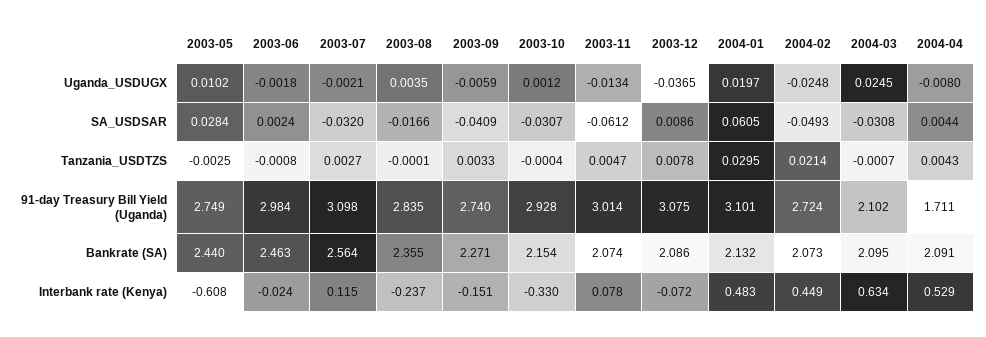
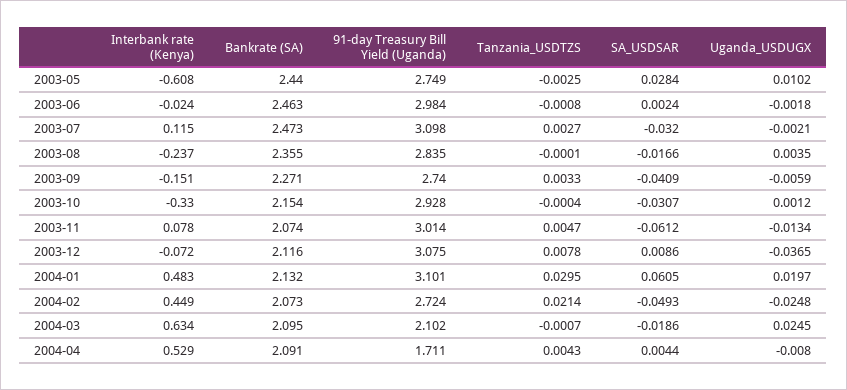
  {
    "2003-05": {
      "Uganda_USDUGX": 0.0102,
      "SA_USDSAR": 0.0284,
      "Tanzania_USDTZS": -0.0025,
      "91-day Treasury Bill Yield (Uganda)": 2.749,
      "Bankrate (SA)": 2.44,
      "Interbank rate (Kenya)": -0.608
    },
    "2003-06": {
      "Uganda_USDUGX": -0.0018,
      "SA_USDSAR": 0.0024,
      "Tanzania_USDTZS": -0.0008,
      "91-day Treasury Bill Yield (Uganda)": 2.984,
      "Bankrate (SA)": 2.463,
      "Interbank rate (Kenya)": -0.024
    },
    "2003-07": {
      "Uganda_USDUGX": -0.0021,
      "SA_USDSAR": -0.032,
      "Tanzania_USDTZS": 0.0027,
      "91-day Treasury Bill Yield (Uganda)": 3.098,
-     "Bankrate (SA)": 2.564,
+     "Bankrate (SA)": 2.473,
      "Interbank rate (Kenya)": 0.115
    },
    "2003-08": {
      "Uganda_USDUGX": 0.0035,
      "SA_USDSAR": -0.0166,
      "Tanzania_USDTZS": -0.0001,
      "91-day Treasury Bill Yield (Uganda)": 2.835,
      "Bankrate (SA)": 2.355,
      "Interbank rate (Kenya)": -0.237
    },
    "2003-09": {
      "Uganda_USDUGX": -0.0059,
      "SA_USDSAR": -0.0409,
      "Tanzania_USDTZS": 0.0033,
      "91-day Treasury Bill Yield (Uganda)": 2.74,
      "Bankrate (SA)": 2.271,
      "Interbank rate (Kenya)": -0.151
    },
    "2003-10": {
      "Uganda_USDUGX": 0.0012,
      "SA_USDSAR": -0.0307,
      "Tanzania_USDTZS": -0.0004,
      "91-day Treasury Bill Yield (Uganda)": 2.928,
      "Bankrate (SA)": 2.154,
      "Interbank rate (Kenya)": -0.33
    },
    "2003-11": {
      "Uganda_USDUGX": -0.0134,
      "SA_USDSAR": -0.0612,
      "Tanzania_USDTZS": 0.0047,
      "91-day Treasury Bill Yield (Uganda)": 3.014,
      "Bankrate (SA)": 2.074,
      "Interbank rate (Kenya)": 0.078
    },
    "2003-12": {
      "Uganda_USDUGX": -0.0365,
      "SA_USDSAR": 0.0086,
      "Tanzania_USDTZS": 0.0078,
      "91-day Treasury Bill Yield (Uganda)": 3.075,
-     "Bankrate (SA)": 2.086,
+     "Bankrate (SA)": 2.116,
      "Interbank rate (Kenya)": -0.072
    },
    "2004-01": {
      "Uganda_USDUGX": 0.0197,
      "SA_USDSAR": 0.0605,
      "Tanzania_USDTZS": 0.0295,
      "91-day Treasury Bill Yield (Uganda)": 3.101,
      "Bankrate (SA)": 2.132,
      "Interbank rate (Kenya)": 0.483
    },
    "2004-02": {
      "Uganda_USDUGX": -0.0248,
      "SA_USDSAR": -0.0493,
      "Tanzania_USDTZS": 0.0214,
      "91-day Treasury Bill Yield (Uganda)": 2.724,
      "Bankrate (SA)": 2.073,
      "Interbank rate (Kenya)": 0.449
    },
    "2004-03": {
      "Uganda_USDUGX": 0.0245,
-     "SA_USDSAR": -0.0308,
+     "SA_USDSAR": -0.0186,
      "Tanzania_USDTZS": -0.0007,
      "91-day Treasury Bill Yield (Uganda)": 2.102,
      "Bankrate (SA)": 2.095,
      "Interbank rate (Kenya)": 0.634
    },
    "2004-04": {
      "Uganda_USDUGX": -0.008,
      "SA_USDSAR": 0.0044,
      "Tanzania_USDTZS": 0.0043,
      "91-day Treasury Bill Yield (Uganda)": 1.711,
      "Bankrate (SA)": 2.091,
      "Interbank rate (Kenya)": 0.529
    }
  }

